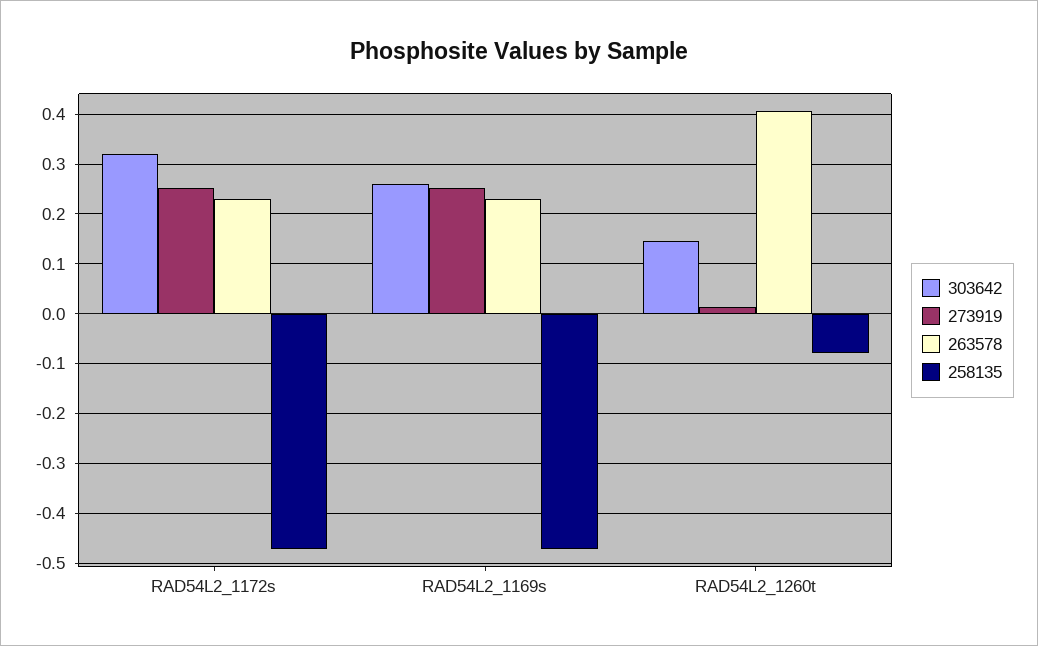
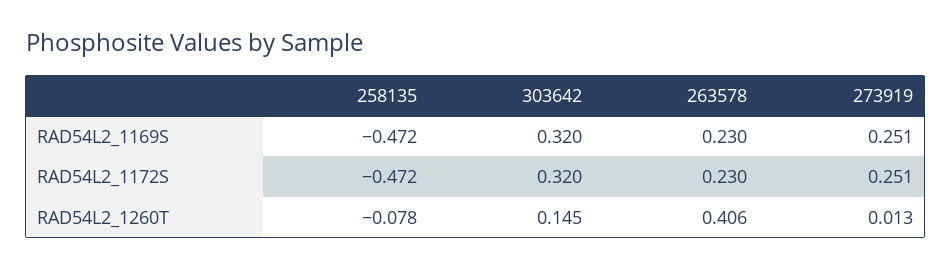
  {
    "303642": {
      "RAD54L2_1172s": 0.32,
-     "RAD54L2_1169s": 0.26,
+     "RAD54L2_1169s": 0.32,
      "RAD54L2_1260t": 0.145
    },
    "273919": {
      "RAD54L2_1172s": 0.251,
      "RAD54L2_1169s": 0.251,
      "RAD54L2_1260t": 0.013
    },
    "263578": {
      "RAD54L2_1172s": 0.23,
      "RAD54L2_1169s": 0.23,
      "RAD54L2_1260t": 0.406
    },
    "258135": {
      "RAD54L2_1172s": -0.472,
      "RAD54L2_1169s": -0.472,
      "RAD54L2_1260t": -0.078
    }
  }

